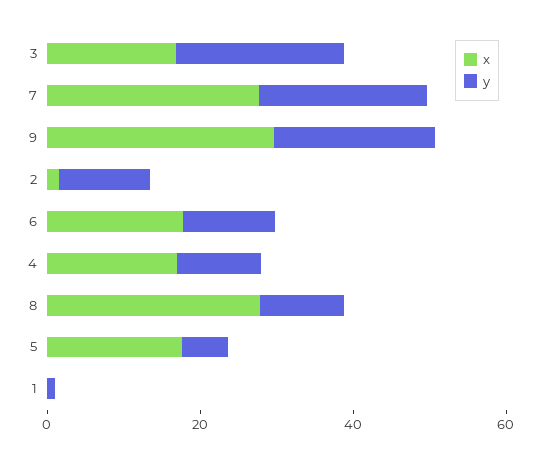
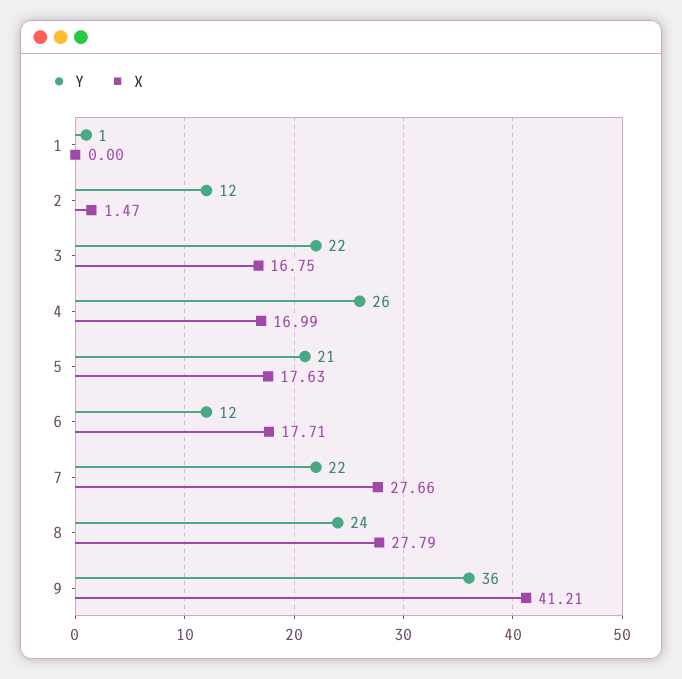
  {
    "x": {
      "3": 16.75,
      "7": 27.66,
-     "9": 30,
+     "9": 41.21,
      "2": 1.47,
      "6": 17.71,
      "4": 16.99,
      "8": 27.79,
      "5": 17.63,
      "1": 0
    },
    "y": {
      "3": 22,
      "7": 22,
-     "9": 20,
+     "9": 36,
      "2": 12,
      "6": 12,
-     "4": 10,
+     "4": 26,
-     "8": 10,
+     "8": 24,
-     "5": 5,
+     "5": 21,
      "1": 1
    }
  }

